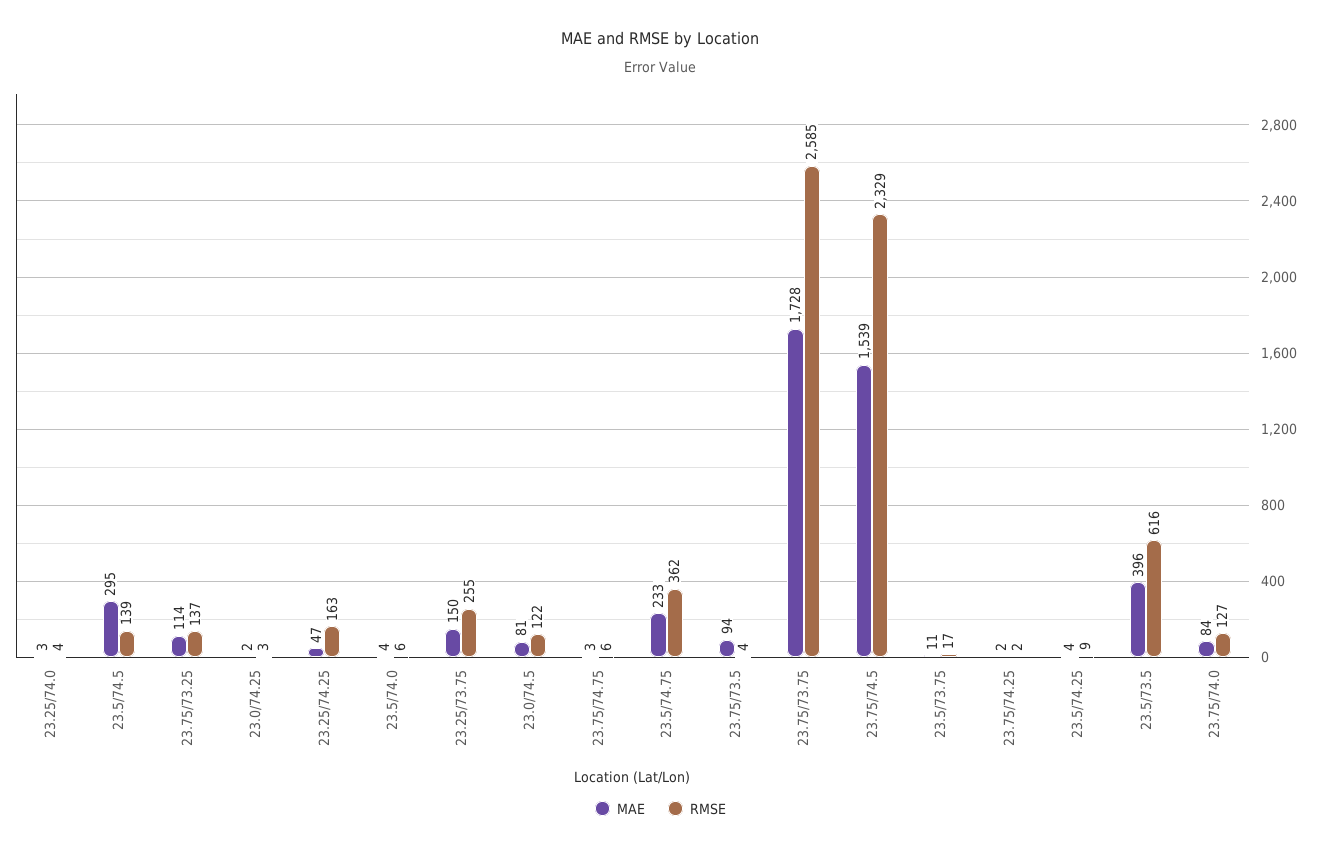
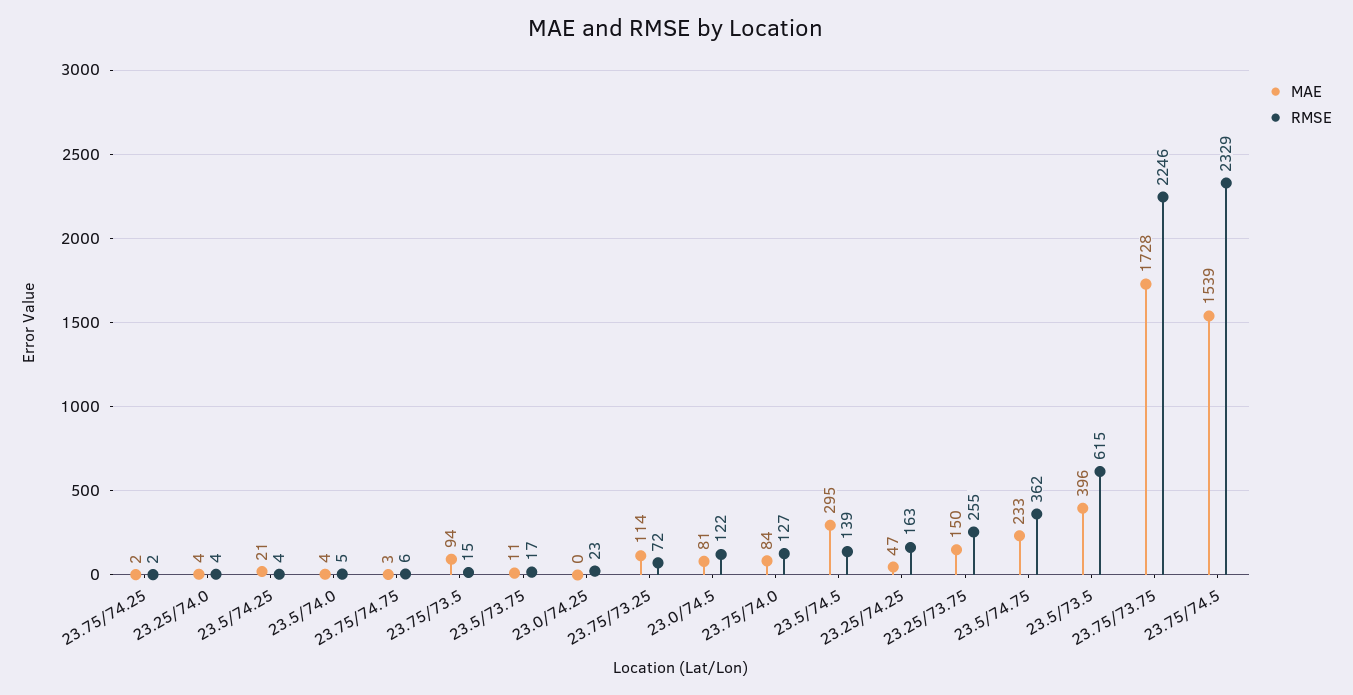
  {
    "MAE": {
-     "23.25/74.0": 3,
+     "23.25/74.0": 4,
      "23.5/74.5": 295,
      "23.75/73.25": 114,
-     "23.0/74.25": 2,
+     "23.0/74.25": 0,
      "23.25/74.25": 47,
      "23.5/74.0": 4,
      "23.25/73.75": 150,
      "23.0/74.5": 81,
      "23.75/74.75": 3,
      "23.5/74.75": 233,
      "23.75/73.5": 94,
      "23.75/73.75": 1728,
      "23.75/74.5": 1539,
      "23.5/73.75": 11,
      "23.75/74.25": 2,
-     "23.5/74.25": 4,
+     "23.5/74.25": 21,
      "23.5/73.5": 396,
      "23.75/74.0": 84
    },
    "RMSE": {
      "23.25/74.0": 4,
      "23.5/74.5": 139,
-     "23.75/73.25": 137,
+     "23.75/73.25": 72,
-     "23.0/74.25": 3,
+     "23.0/74.25": 23,
      "23.25/74.25": 163,
-     "23.5/74.0": 6,
+     "23.5/74.0": 5,
      "23.25/73.75": 255,
      "23.0/74.5": 122,
      "23.75/74.75": 6,
      "23.5/74.75": 362,
-     "23.75/73.5": 4,
+     "23.75/73.5": 15,
-     "23.75/73.75": 2585,
+     "23.75/73.75": 2246,
      "23.75/74.5": 2329,
      "23.5/73.75": 17,
      "23.75/74.25": 2,
-     "23.5/74.25": 9,
+     "23.5/74.25": 4,
-     "23.5/73.5": 616,
+     "23.5/73.5": 615,
      "23.75/74.0": 127
    }
  }

